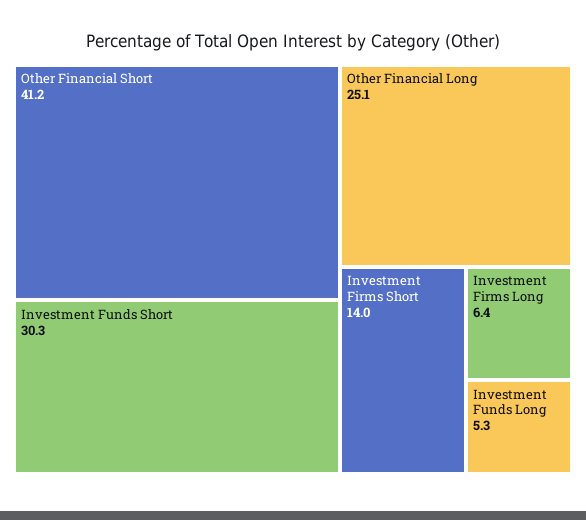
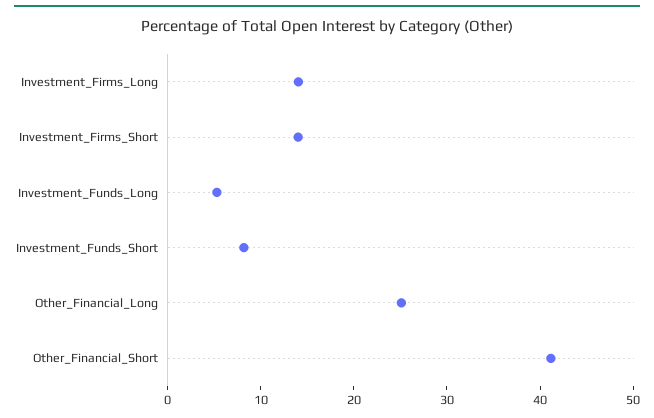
  {
    "Other Financial Short": 41.2,
-   "Investment Funds Short": 30.3,
+   "Investment Funds Short": 8,
    "Other Financial Long": 25.1,
    "Investment Firms Short": 14,
-   "Investment Firms Long": 6.4,
+   "Investment Firms Long": 14,
    "Investment Funds Long": 5.3
  }

